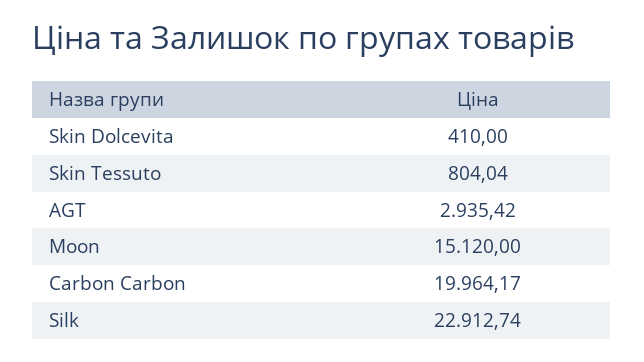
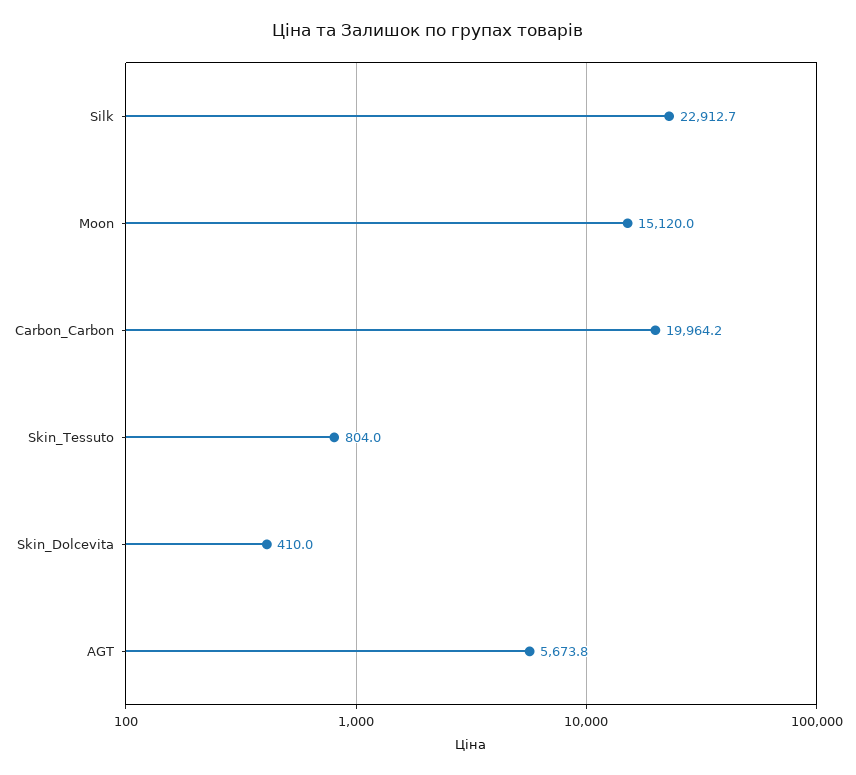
  {
    "Skin Dolcevita": 410,
    "Skin Tessuto": 804.04,
-   "AGT": 2935.42,
+   "AGT": 5673.8,
    "Moon": 15120,
    "Carbon Carbon": 19964.17,
    "Silk": 22912.74
  }

